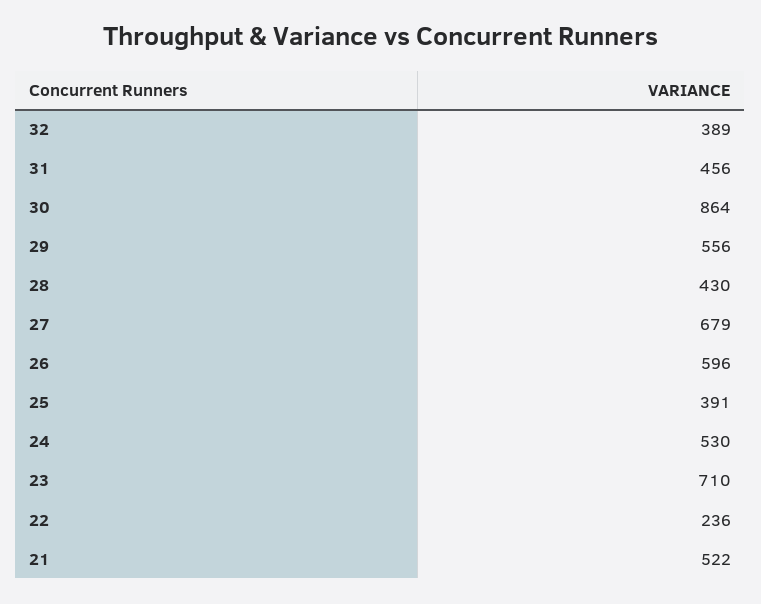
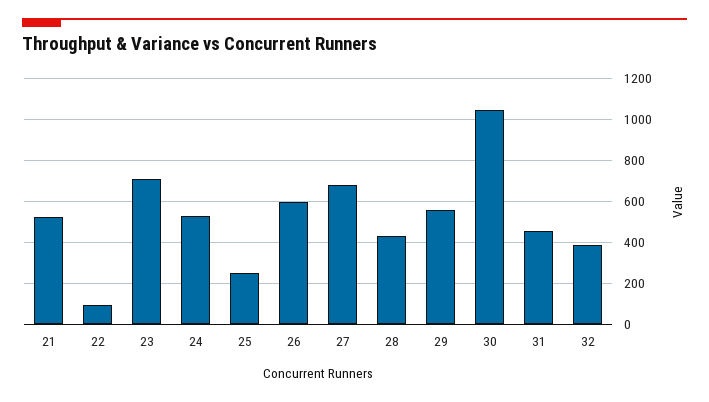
  {
    "32": 389,
    "31": 456,
-   "30": 864,
+   "30": 1050,
    "29": 556,
    "28": 430,
    "27": 679,
    "26": 596,
-   "25": 391,
+   "25": 250,
    "24": 530,
    "23": 710,
-   "22": 236,
+   "22": 100,
    "21": 522
  }

